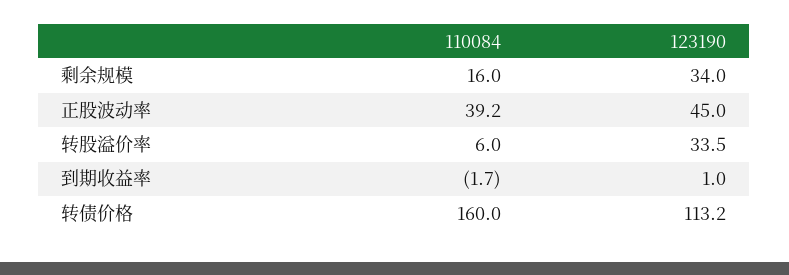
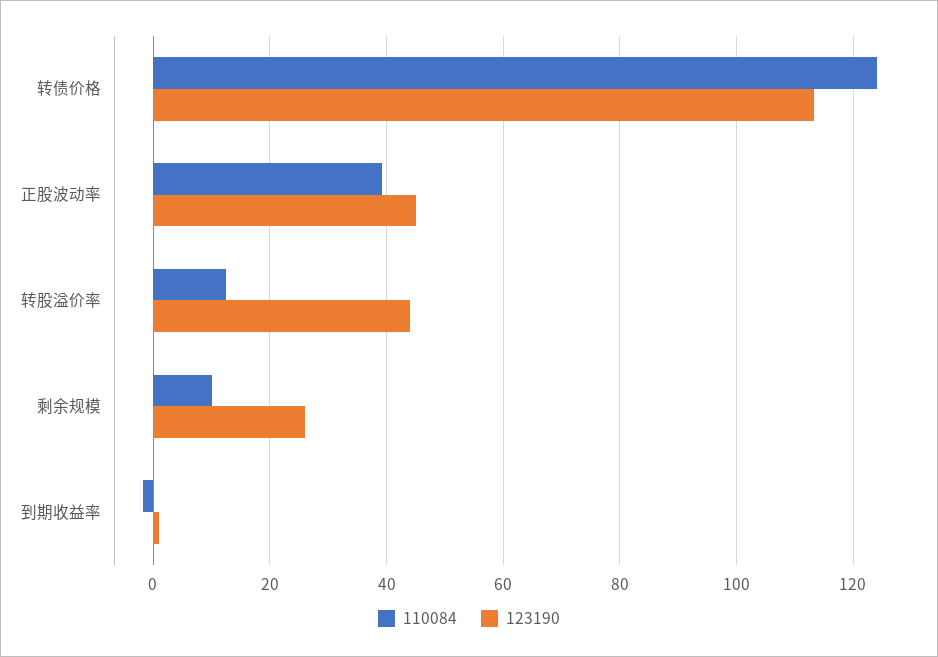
  {
    "110084": {
-     "剩余规模": 16,
+     "剩余规模": 10,
      "正股波动率": 39.2,
-     "转股溢价率": 6,
+     "转股溢价率": 12,
      "到期收益率": -1.7,
-     "转债价格": 160
+     "转债价格": 124
    },
    "123190": {
-     "剩余规模": 34,
+     "剩余规模": 26,
      "正股波动率": 45,
-     "转股溢价率": 33.5,
+     "转股溢价率": 44,
      "到期收益率": 1,
      "转债价格": 113.2
    }
  }

